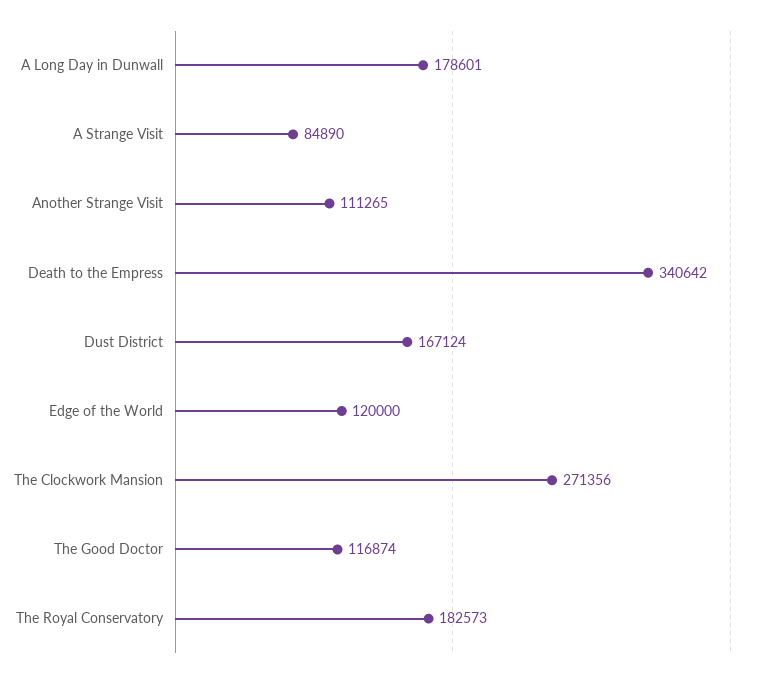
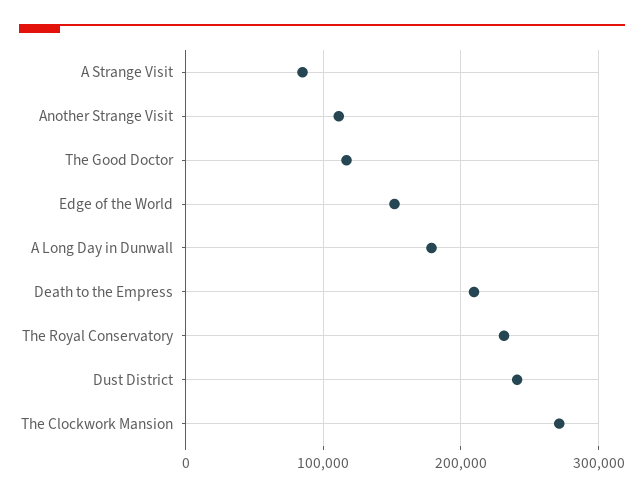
  {
    "A Long Day in Dunwall": 178601,
    "A Strange Visit": 84890,
    "Another Strange Visit": 111265,
-   "Death to the Empress": 340642,
+   "Death to the Empress": 210000,
-   "Dust District": 167124,
+   "Dust District": 240000,
-   "Edge of the World": 120000,
+   "Edge of the World": 150000,
    "The Clockwork Mansion": 271356,
    "The Good Doctor": 116874,
-   "The Royal Conservatory": 182573
+   "The Royal Conservatory": 230000
  }

